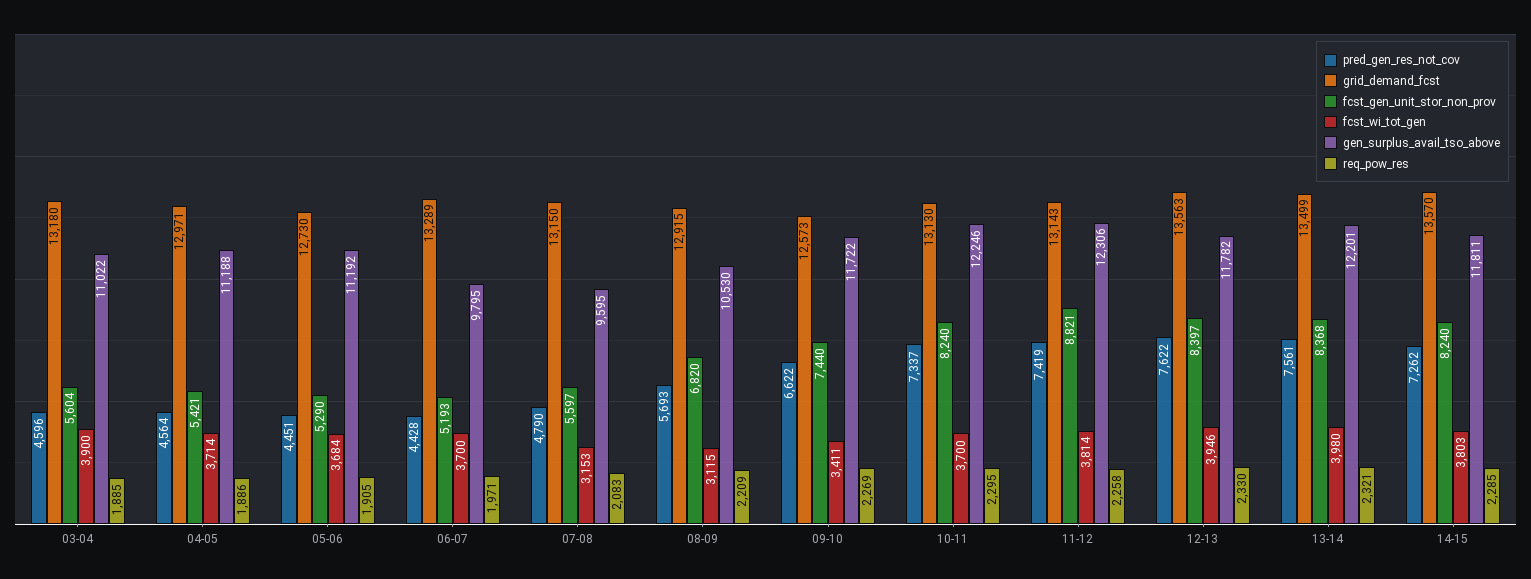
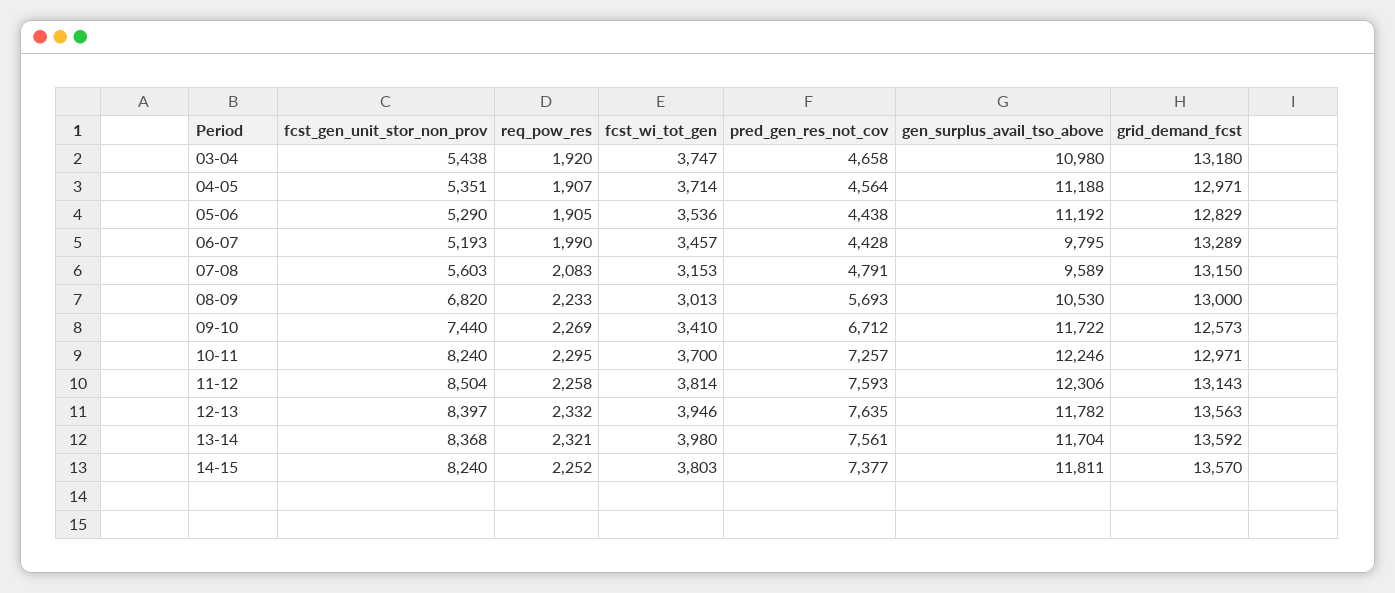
  {
    "pred_gen_res_not_cov": {
-     "03-04": 4596,
+     "03-04": 4658,
      "04-05": 4564,
-     "05-06": 4451,
+     "05-06": 4438,
      "06-07": 4428,
-     "07-08": 4790,
+     "07-08": 4791,
      "08-09": 5693,
-     "09-10": 6622,
+     "09-10": 6712,
-     "10-11": 7337,
+     "10-11": 7257,
-     "11-12": 7419,
+     "11-12": 7593,
-     "12-13": 7622,
+     "12-13": 7635,
      "13-14": 7561,
-     "14-15": 7262
+     "14-15": 7377
    },
    "grid_demand_fcst": {
      "03-04": 13180,
      "04-05": 12971,
-     "05-06": 12730,
+     "05-06": 12829,
      "06-07": 13289,
      "07-08": 13150,
-     "08-09": 12915,
+     "08-09": 13000,
      "09-10": 12573,
-     "10-11": 13130,
+     "10-11": 12971,
      "11-12": 13143,
      "12-13": 13563,
-     "13-14": 13499,
+     "13-14": 13592,
      "14-15": 13570
    },
    "fcst_gen_unit_stor_non_prov": {
-     "03-04": 5604,
+     "03-04": 5438,
-     "04-05": 5421,
+     "04-05": 5351,
      "05-06": 5290,
      "06-07": 5193,
-     "07-08": 5597,
+     "07-08": 5603,
      "08-09": 6820,
      "09-10": 7440,
      "10-11": 8240,
-     "11-12": 8821,
+     "11-12": 8504,
      "12-13": 8397,
      "13-14": 8368,
      "14-15": 8240
    },
    "fcst_wi_tot_gen": {
-     "03-04": 3900,
+     "03-04": 3747,
      "04-05": 3714,
-     "05-06": 3684,
+     "05-06": 3536,
-     "06-07": 3700,
+     "06-07": 3457,
      "07-08": 3153,
-     "08-09": 3115,
+     "08-09": 3013,
-     "09-10": 3411,
+     "09-10": 3410,
      "10-11": 3700,
      "11-12": 3814,
      "12-13": 3946,
      "13-14": 3980,
      "14-15": 3803
    },
    "gen_surplus_avail_tso_above": {
-     "03-04": 11022,
+     "03-04": 10980,
      "04-05": 11188,
      "05-06": 11192,
      "06-07": 9795,
-     "07-08": 9595,
+     "07-08": 9589,
      "08-09": 10530,
      "09-10": 11722,
      "10-11": 12246,
      "11-12": 12306,
      "12-13": 11782,
-     "13-14": 12201,
+     "13-14": 11704,
      "14-15": 11811
    },
    "req_pow_res": {
-     "03-04": 1885,
+     "03-04": 1920,
-     "04-05": 1886,
+     "04-05": 1907,
      "05-06": 1905,
-     "06-07": 1971,
+     "06-07": 1990,
      "07-08": 2083,
-     "08-09": 2209,
+     "08-09": 2233,
      "09-10": 2269,
      "10-11": 2295,
      "11-12": 2258,
-     "12-13": 2330,
+     "12-13": 2332,
      "13-14": 2321,
-     "14-15": 2285
+     "14-15": 2252
    }
  }

